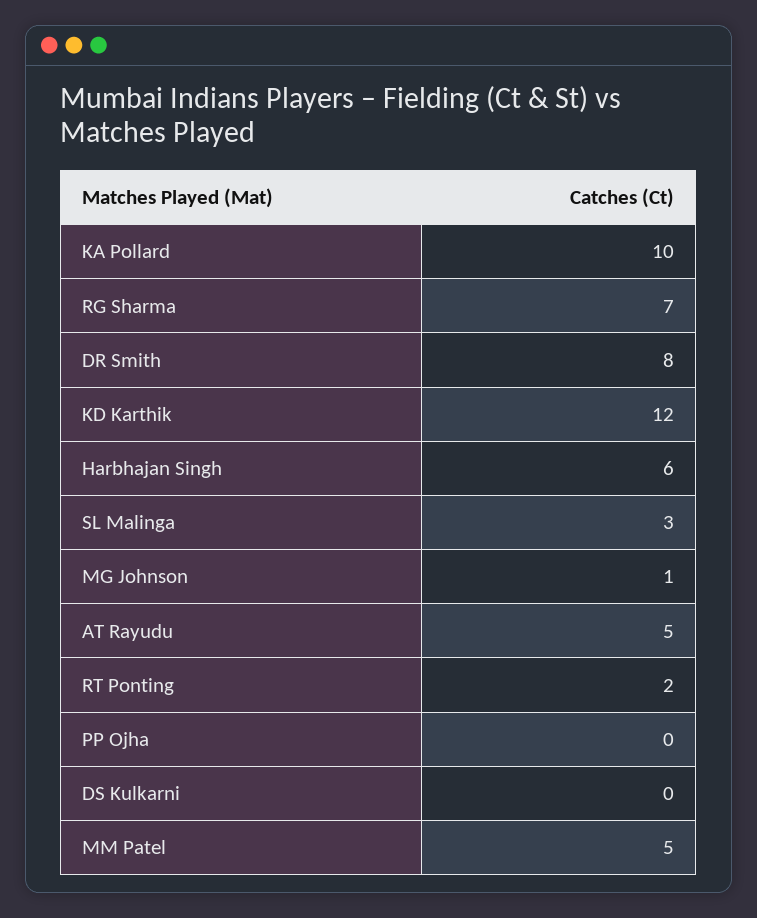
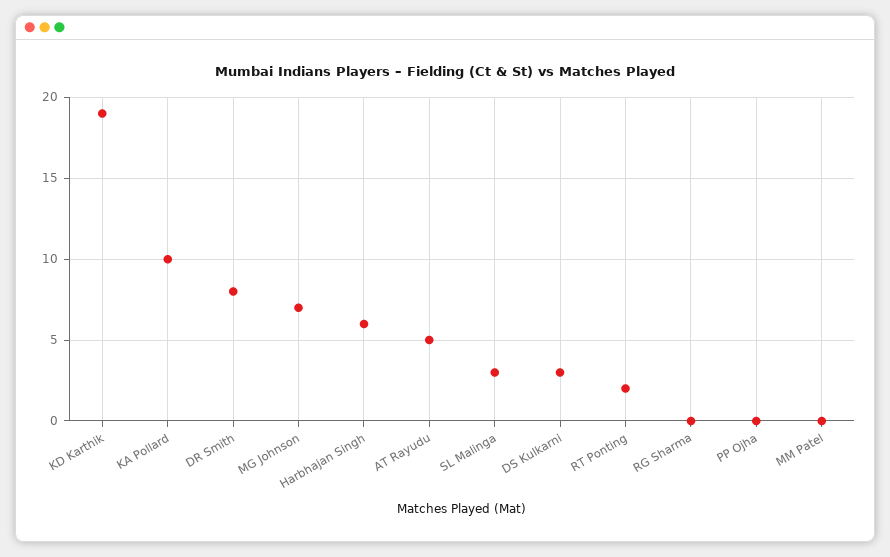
  {
    "KA Pollard": 10,
-   "RG Sharma": 7,
+   "RG Sharma": 0,
    "DR Smith": 8,
-   "KD Karthik": 12,
+   "KD Karthik": 19,
    "Harbhajan Singh": 6,
    "SL Malinga": 3,
-   "MG Johnson": 1,
+   "MG Johnson": 7,
    "AT Rayudu": 5,
    "RT Ponting": 2,
    "PP Ojha": 0,
-   "DS Kulkarni": 0,
+   "DS Kulkarni": 3,
-   "MM Patel": 5
+   "MM Patel": 0
  }

